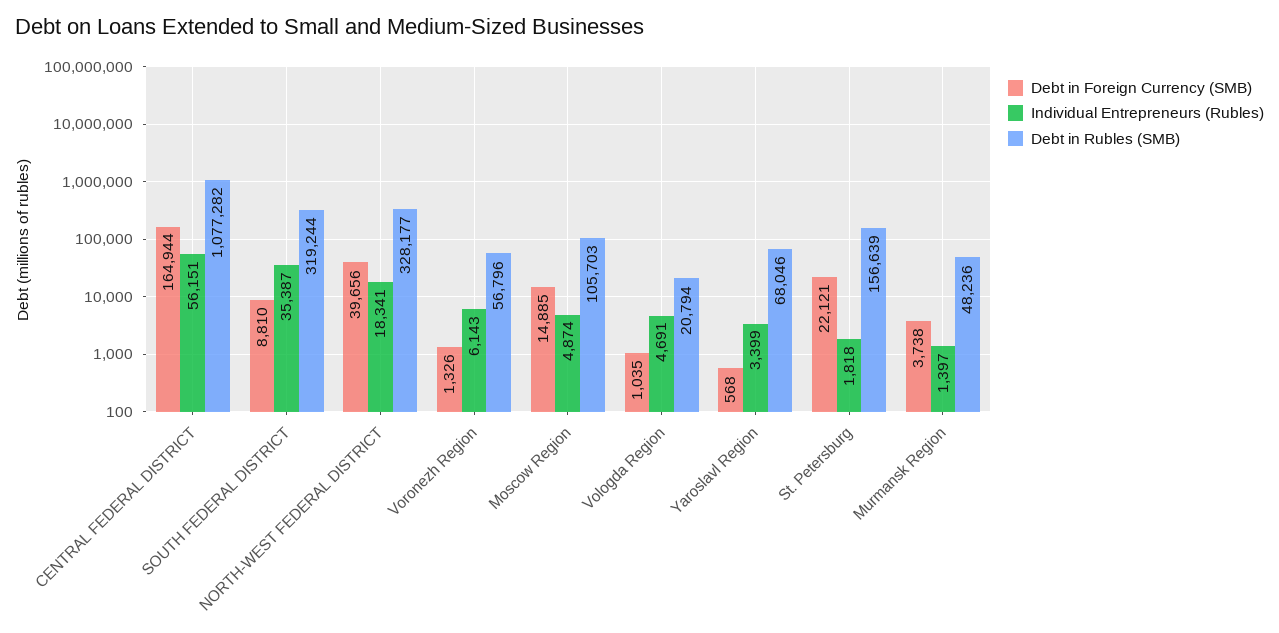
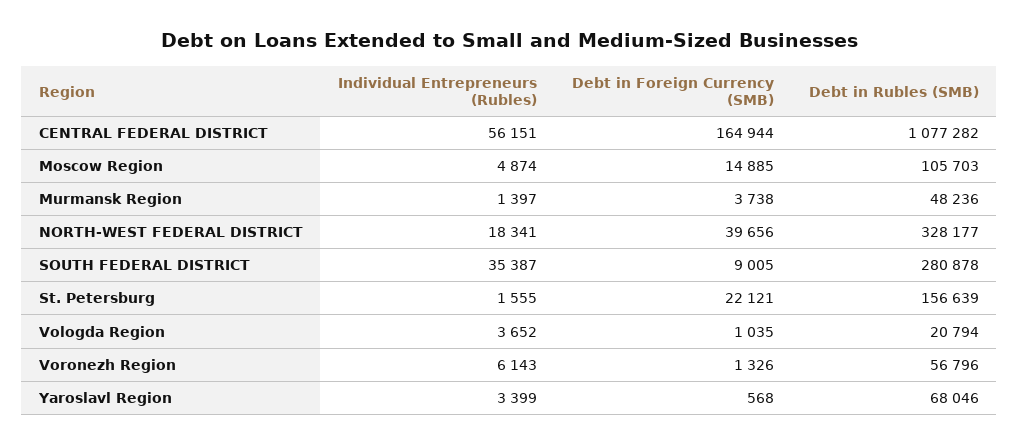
  {
    "Debt in Foreign Currency (SMB)": {
      "CENTRAL FEDERAL DISTRICT": 164944,
-     "SOUTH FEDERAL DISTRICT": 8810,
+     "SOUTH FEDERAL DISTRICT": 9005,
      "NORTH-WEST FEDERAL DISTRICT": 39656,
      "Voronezh Region": 1326,
      "Moscow Region": 14885,
      "Vologda Region": 1035,
      "Yaroslavl Region": 568,
      "St. Petersburg": 22121,
      "Murmansk Region": 3738
    },
    "Individual Entrepreneurs (Rubles)": {
      "CENTRAL FEDERAL DISTRICT": 56151,
      "SOUTH FEDERAL DISTRICT": 35387,
      "NORTH-WEST FEDERAL DISTRICT": 18341,
      "Voronezh Region": 6143,
      "Moscow Region": 4874,
-     "Vologda Region": 4691,
+     "Vologda Region": 3652,
      "Yaroslavl Region": 3399,
-     "St. Petersburg": 1818,
+     "St. Petersburg": 1555,
      "Murmansk Region": 1397
    },
    "Debt in Rubles (SMB)": {
      "CENTRAL FEDERAL DISTRICT": 1077282,
-     "SOUTH FEDERAL DISTRICT": 319244,
+     "SOUTH FEDERAL DISTRICT": 280878,
      "NORTH-WEST FEDERAL DISTRICT": 328177,
      "Voronezh Region": 56796,
      "Moscow Region": 105703,
      "Vologda Region": 20794,
      "Yaroslavl Region": 68046,
      "St. Petersburg": 156639,
      "Murmansk Region": 48236
    }
  }

